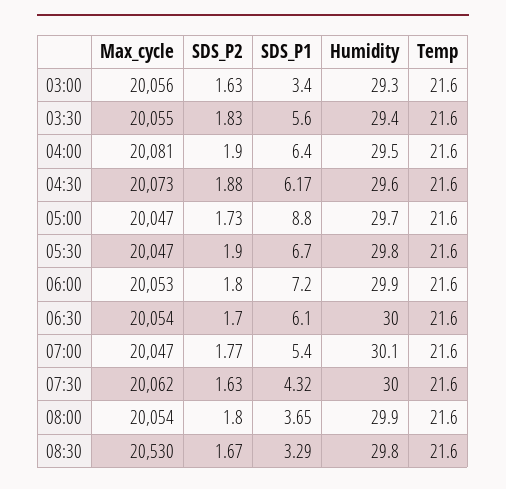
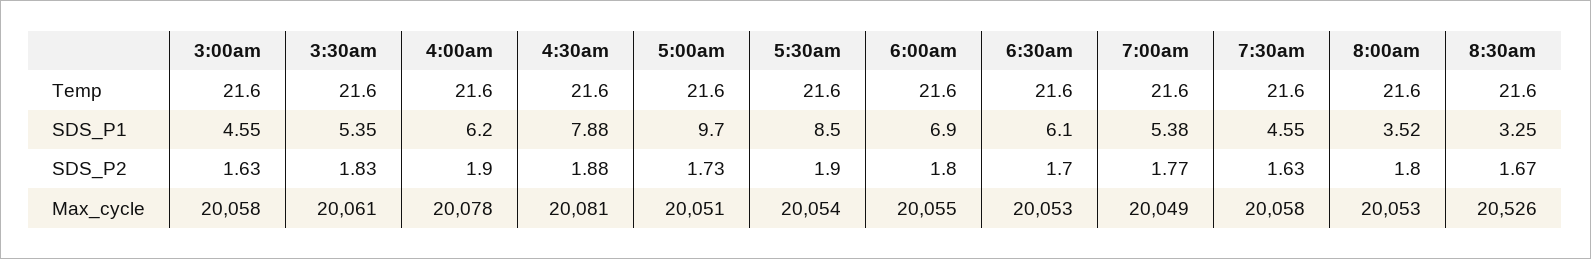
  {
    "Max_cycle": {
-     "03:00": 20056,
+     "03:00": 20058,
-     "03:30": 20055,
+     "03:30": 20061,
-     "04:00": 20081,
+     "04:00": 20078,
-     "04:30": 20073,
+     "04:30": 20081,
-     "05:00": 20047,
+     "05:00": 20051,
-     "05:30": 20047,
+     "05:30": 20054,
-     "06:00": 20053,
+     "06:00": 20055,
-     "06:30": 20054,
+     "06:30": 20053,
-     "07:00": 20047,
+     "07:00": 20049,
-     "07:30": 20062,
+     "07:30": 20058,
-     "08:00": 20054,
+     "08:00": 20053,
-     "08:30": 20530
+     "08:30": 20526
    },
    "SDS_P2": {
      "03:00": 1.63,
      "03:30": 1.83,
      "04:00": 1.9,
      "04:30": 1.88,
      "05:00": 1.73,
      "05:30": 1.9,
      "06:00": 1.8,
      "06:30": 1.7,
      "07:00": 1.77,
      "07:30": 1.63,
      "08:00": 1.8,
      "08:30": 1.67
    },
    "SDS_P1": {
-     "03:00": 3.4,
+     "03:00": 4.55,
-     "03:30": 5.6,
+     "03:30": 5.35,
-     "04:00": 6.4,
+     "04:00": 6.2,
-     "04:30": 6.17,
+     "04:30": 7.88,
-     "05:00": 8.8,
+     "05:00": 9.7,
-     "05:30": 6.7,
+     "05:30": 8.5,
-     "06:00": 7.2,
+     "06:00": 6.9,
      "06:30": 6.1,
-     "07:00": 5.4,
+     "07:00": 5.38,
-     "07:30": 4.32,
+     "07:30": 4.55,
-     "08:00": 3.65,
+     "08:00": 3.52,
-     "08:30": 3.29
+     "08:30": 3.25
    },
-   "Humidity": {
-     "03:00": 29.3,
-     "03:30": 29.4,
-     "04:00": 29.5,
-     "04:30": 29.6,
-     "05:00": 29.7,
-     "05:30": 29.8,
-     "06:00": 29.9,
-     "06:30": 30,
-     "07:00": 30.1,
-     "07:30": 30,
-     "08:00": 29.9,
-     "08:30": 29.8
-   },
    "Temp": {
      "03:00": 21.6,
      "03:30": 21.6,
      "04:00": 21.6,
      "04:30": 21.6,
      "05:00": 21.6,
      "05:30": 21.6,
      "06:00": 21.6,
      "06:30": 21.6,
      "07:00": 21.6,
      "07:30": 21.6,
      "08:00": 21.6,
      "08:30": 21.6
    }
  }

